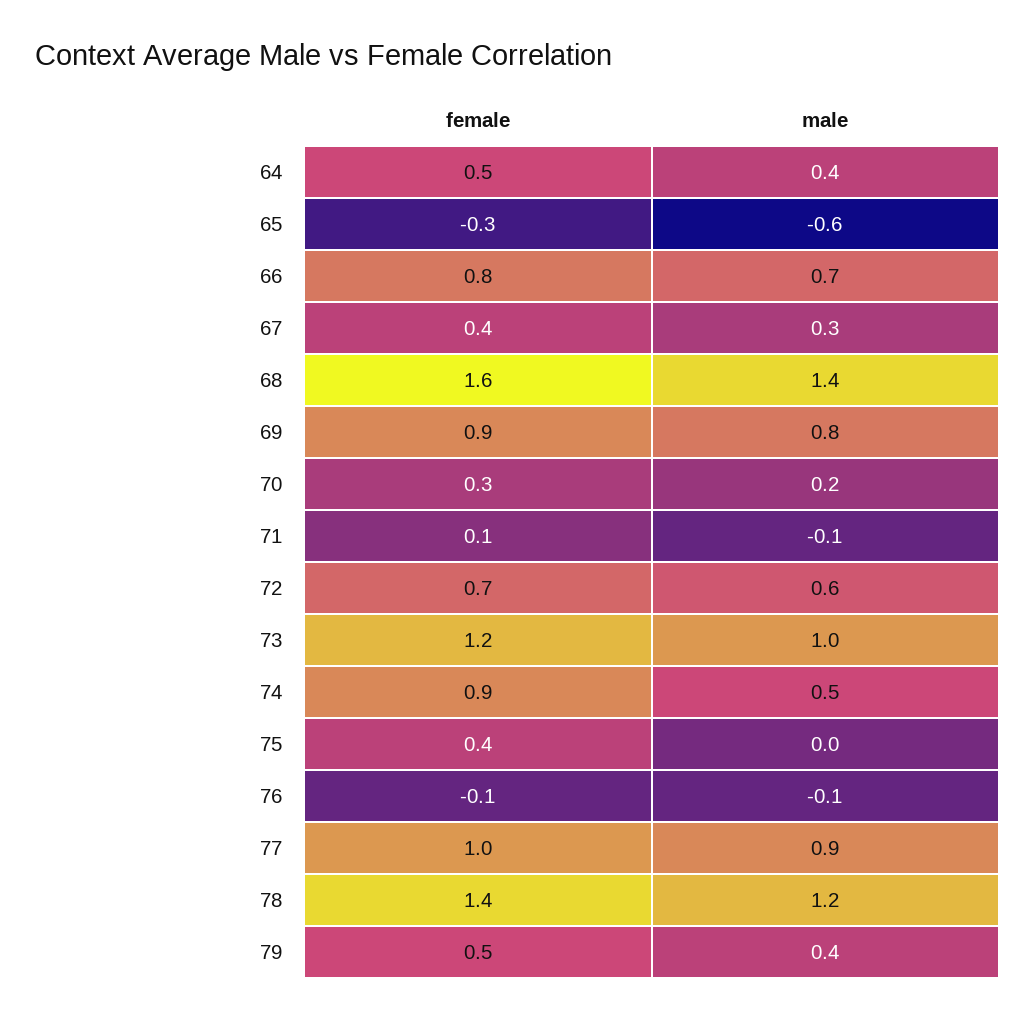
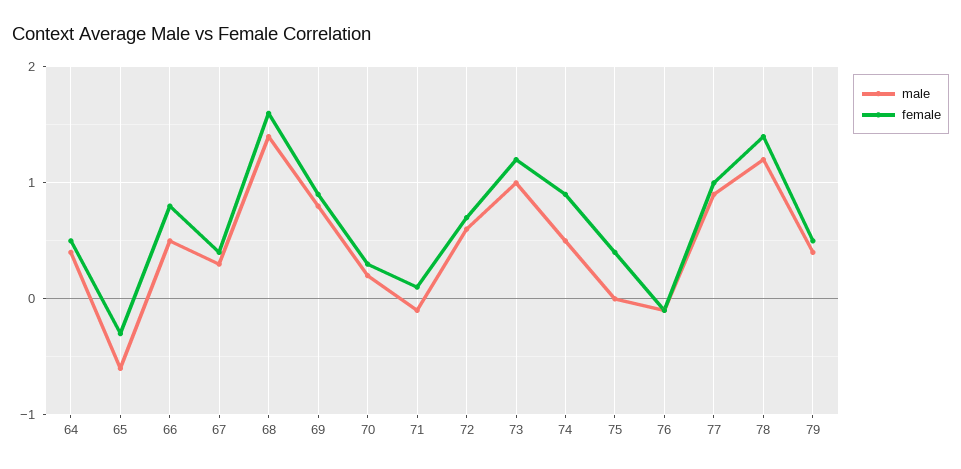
  {
    "female": {
      "64": 0.5,
      "65": -0.3,
      "66": 0.8,
      "67": 0.4,
      "68": 1.6,
      "69": 0.9,
      "70": 0.3,
      "71": 0.1,
      "72": 0.7,
      "73": 1.2,
      "74": 0.9,
      "75": 0.4,
      "76": -0.1,
      "77": 1,
      "78": 1.4,
      "79": 0.5
    },
    "male": {
      "64": 0.4,
      "65": -0.6,
-     "66": 0.7,
+     "66": 0.5,
      "67": 0.3,
      "68": 1.4,
      "69": 0.8,
      "70": 0.2,
      "71": -0.1,
      "72": 0.6,
      "73": 1,
      "74": 0.5,
      "75": 0,
      "76": -0.1,
      "77": 0.9,
      "78": 1.2,
      "79": 0.4
    }
  }

